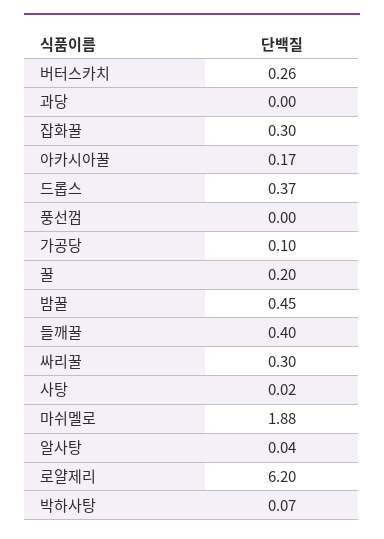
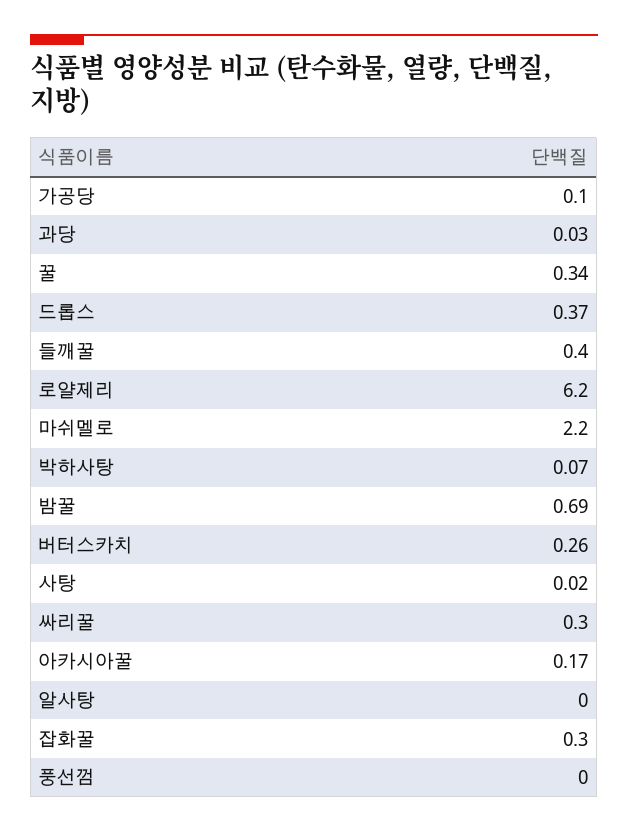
  {
    "버터스카치": 0.26,
-   "과당": 0,
+   "과당": 0.03,
    "잡화꿀": 0.3,
    "아카시아꿀": 0.17,
    "드롭스": 0.37,
    "풍선껌": 0,
    "가공당": 0.1,
-   "꿀": 0.2,
+   "꿀": 0.34,
-   "밤꿀": 0.45,
+   "밤꿀": 0.69,
    "들깨꿀": 0.4,
    "싸리꿀": 0.3,
    "사탕": 0.02,
-   "마쉬멜로": 1.88,
+   "마쉬멜로": 2.2,
-   "알사탕": 0.04,
+   "알사탕": 0,
    "로얄제리": 6.2,
    "박하사탕": 0.07
  }

